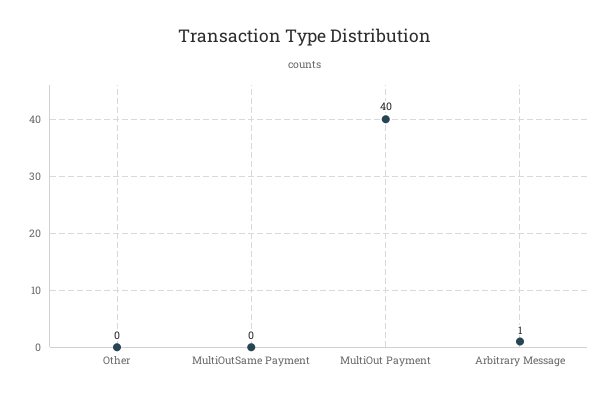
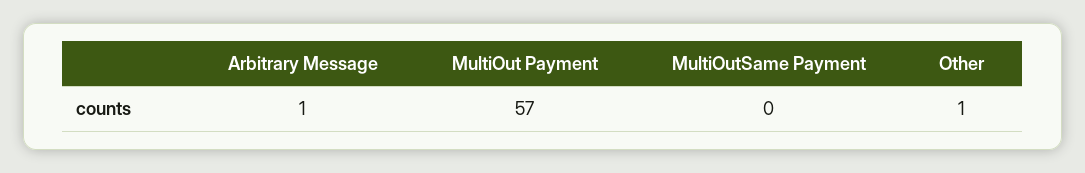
  {
-   "Other": 0,
+   "Other": 1,
    "MultiOutSame Payment": 0,
-   "MultiOut Payment": 40,
+   "MultiOut Payment": 57,
    "Arbitrary Message": 1
  }

